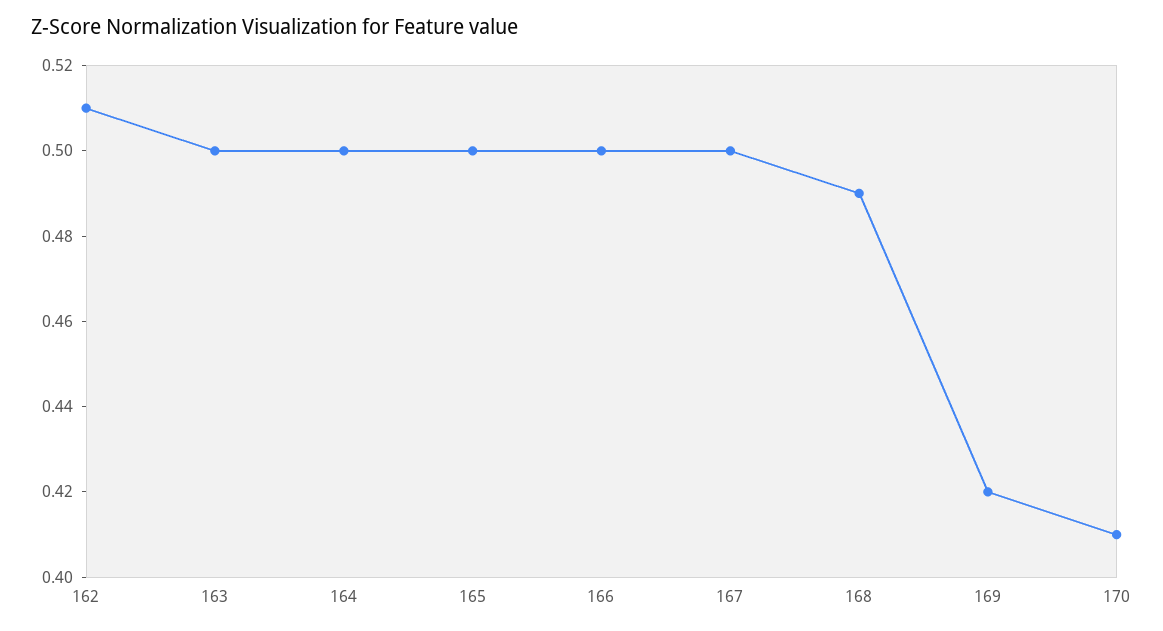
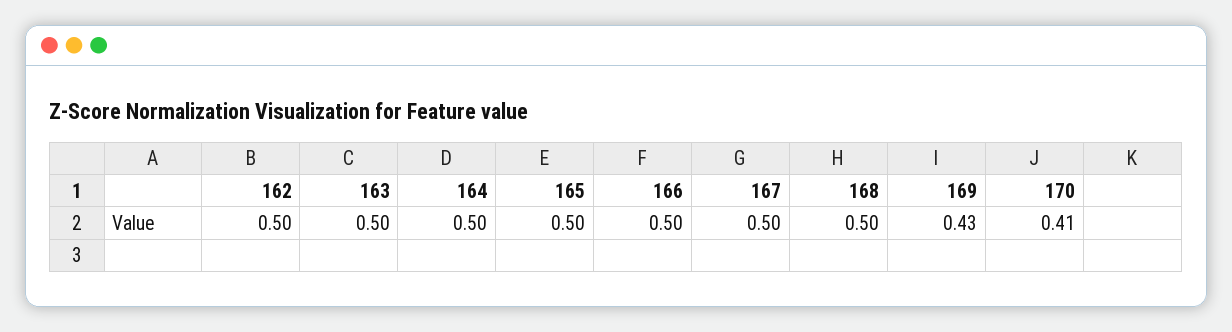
  {
-   "162": 0.51,
+   "162": 0.5,
    "163": 0.5,
    "164": 0.5,
    "165": 0.5,
    "166": 0.5,
    "167": 0.5,
-   "168": 0.49,
+   "168": 0.5,
-   "169": 0.42,
+   "169": 0.43,
    "170": 0.41
  }

